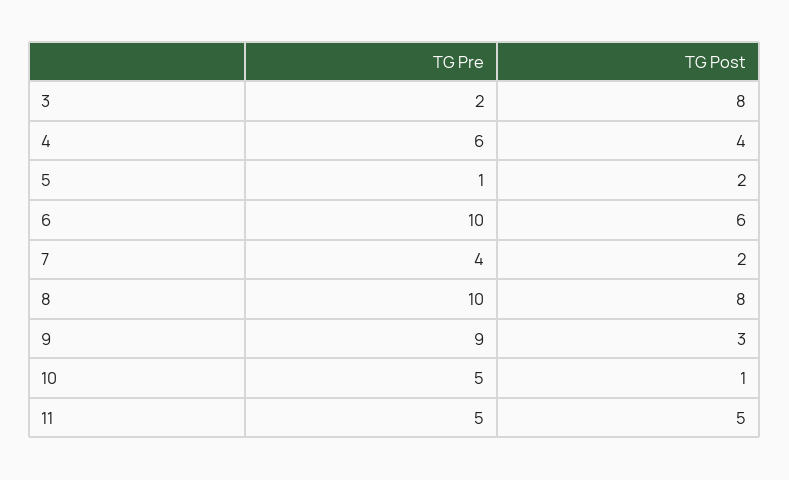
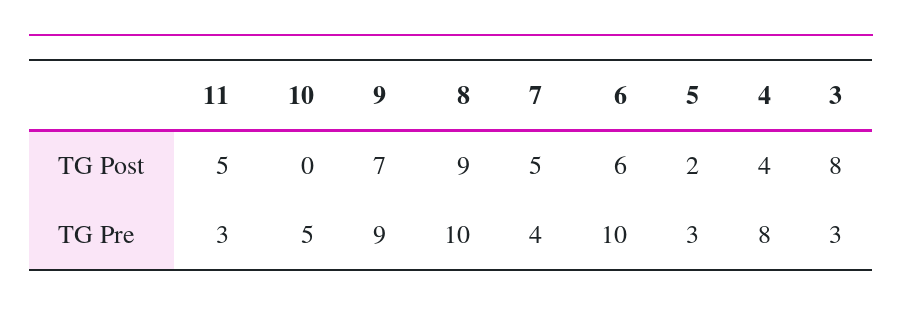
  {
    "TG Pre": {
-     "3": 2,
+     "3": 3,
-     "4": 6,
+     "4": 8,
-     "5": 1,
+     "5": 3,
      "6": 10,
      "7": 4,
      "8": 10,
      "9": 9,
      "10": 5,
-     "11": 5
+     "11": 3
    },
    "TG Post": {
      "3": 8,
      "4": 4,
      "5": 2,
      "6": 6,
-     "7": 2,
+     "7": 5,
-     "8": 8,
+     "8": 9,
-     "9": 3,
+     "9": 7,
-     "10": 1,
+     "10": 0,
      "11": 5
    }
  }

